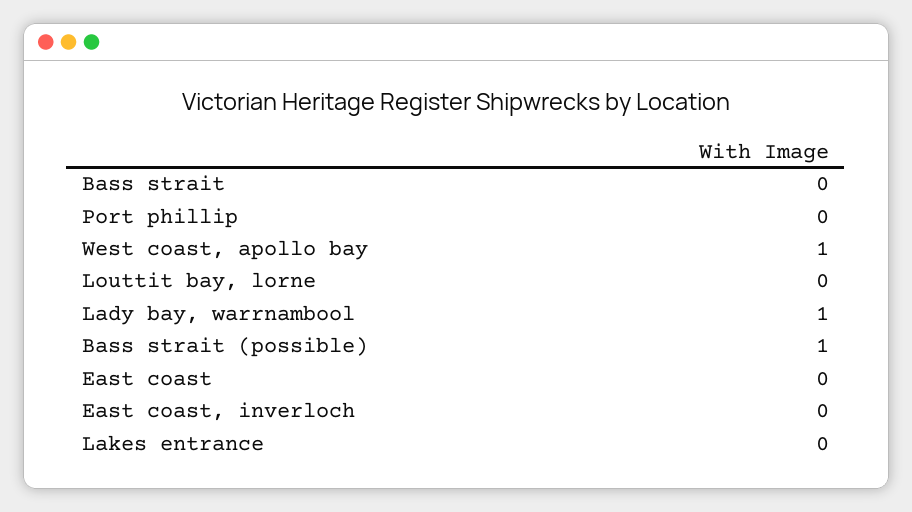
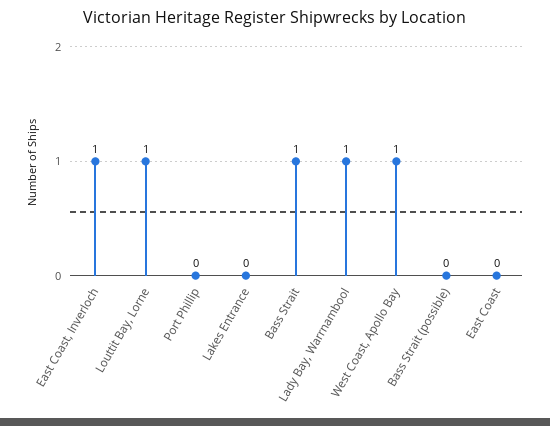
  {
-   "Bass strait": 0,
+   "Bass strait": 1,
    "Port phillip": 0,
    "West coast, apollo bay": 1,
-   "Louttit bay, lorne": 0,
+   "Louttit bay, lorne": 1,
    "Lady bay, warrnambool": 1,
-   "Bass strait (possible)": 1,
+   "Bass strait (possible)": 0,
    "East coast": 0,
-   "East coast, inverloch": 0,
+   "East coast, inverloch": 1,
    "Lakes entrance": 0
  }

